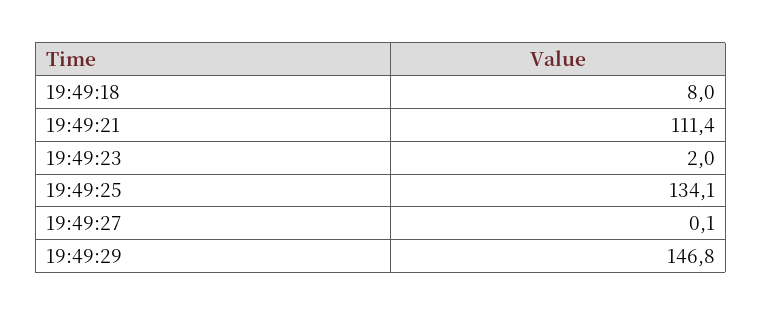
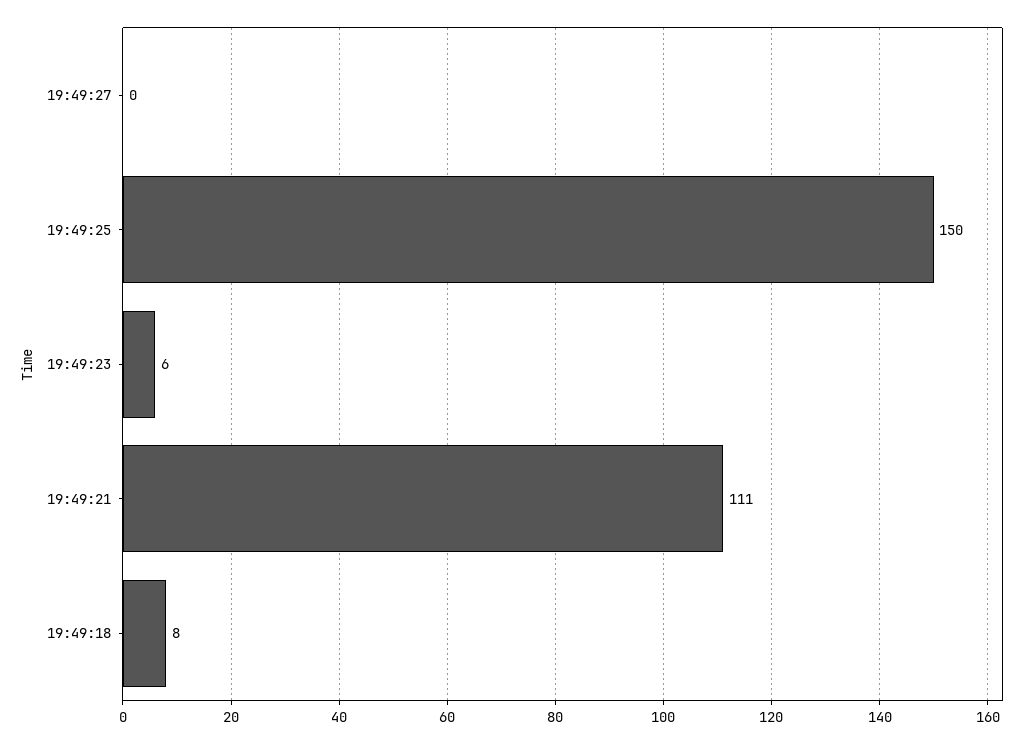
  {
    "19:49:18": 8,
    "19:49:21": 111.4,
-   "19:49:23": 2,
+   "19:49:23": 6,
-   "19:49:25": 134.1,
+   "19:49:25": 150,
-   "19:49:27": 0.1,
+   "19:49:27": 0.1
-   "19:49:29": 146.8
  }

